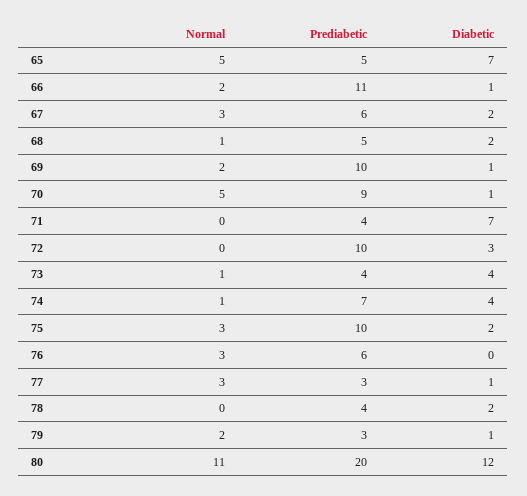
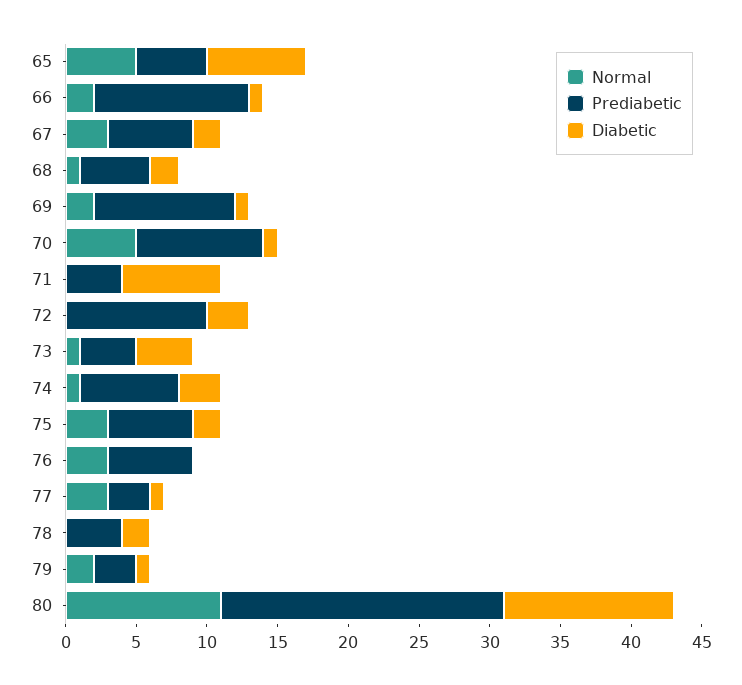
  {
    "Normal": {
      "65": 5,
      "66": 2,
      "67": 3,
      "68": 1,
      "69": 2,
      "70": 5,
      "71": 0,
      "72": 0,
      "73": 1,
      "74": 1,
      "75": 3,
      "76": 3,
      "77": 3,
      "78": 0,
      "79": 2,
      "80": 11
    },
    "Prediabetic": {
      "65": 5,
      "66": 11,
      "67": 6,
      "68": 5,
      "69": 10,
      "70": 9,
      "71": 4,
      "72": 10,
      "73": 4,
      "74": 7,
-     "75": 10,
+     "75": 6,
      "76": 6,
      "77": 3,
      "78": 4,
      "79": 3,
      "80": 20
    },
    "Diabetic": {
      "65": 7,
      "66": 1,
      "67": 2,
      "68": 2,
      "69": 1,
      "70": 1,
      "71": 7,
      "72": 3,
      "73": 4,
-     "74": 4,
+     "74": 3,
      "75": 2,
      "76": 0,
      "77": 1,
      "78": 2,
      "79": 1,
      "80": 12
    }
  }

